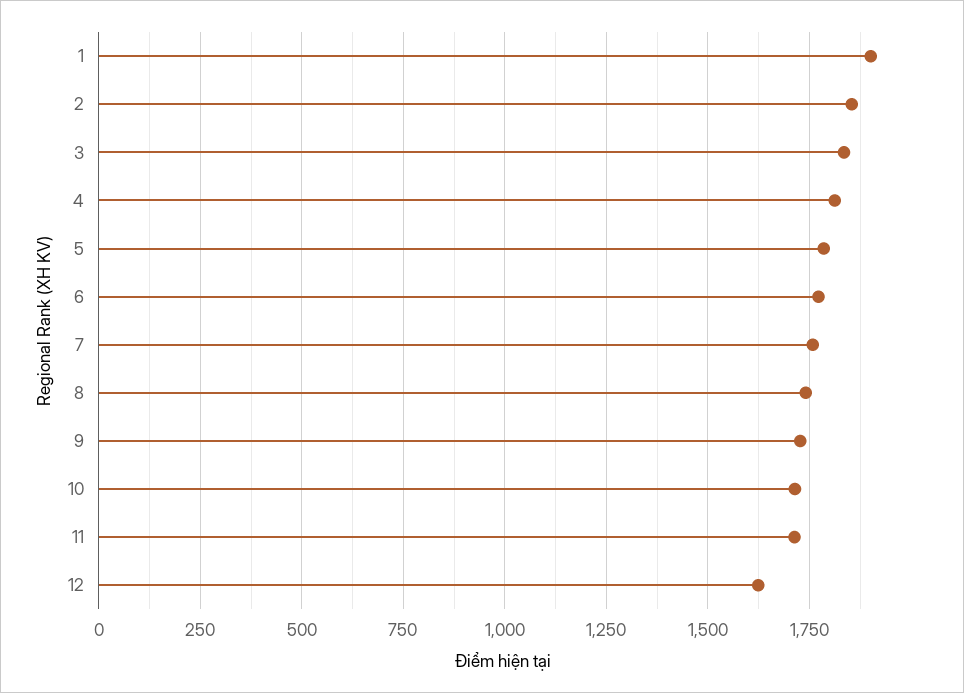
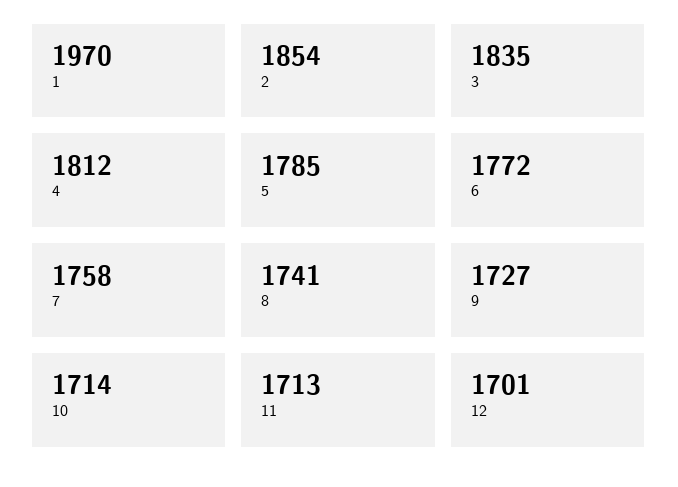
  {
-   "1": 1900,
+   "1": 1970,
    "2": 1854,
    "3": 1835,
    "4": 1812,
    "5": 1785,
    "6": 1772,
    "7": 1758,
    "8": 1741,
    "9": 1727,
    "10": 1714,
    "11": 1713,
-   "12": 1625
+   "12": 1701
  }

